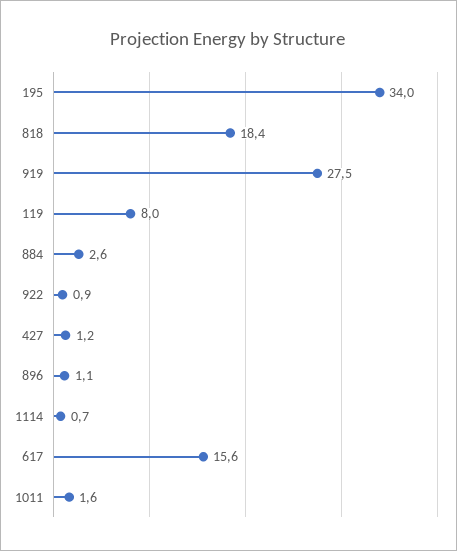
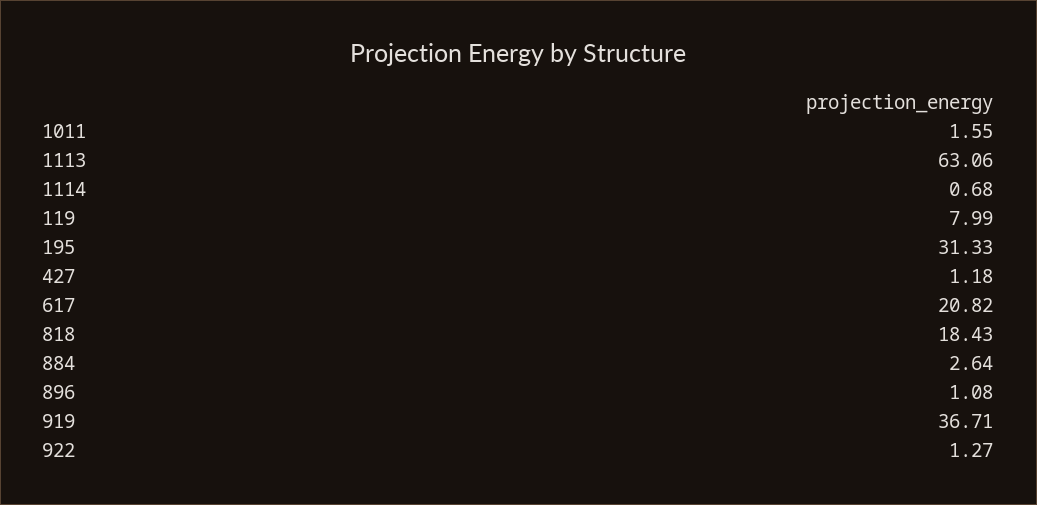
  {
-   "195": 34,
+   "195": 31.33,
    "818": 18.43,
-   "919": 27.5,
+   "919": 36.71,
    "119": 7.99,
    "884": 2.64,
-   "922": 0.9,
+   "922": 1.27,
    "427": 1.18,
    "896": 1.08,
    "1114": 0.68,
-   "617": 15.6,
+   "617": 20.82,
-   "1011": 1.55
+   "1011": 1.55,
+   "1113": 63.06
  }

